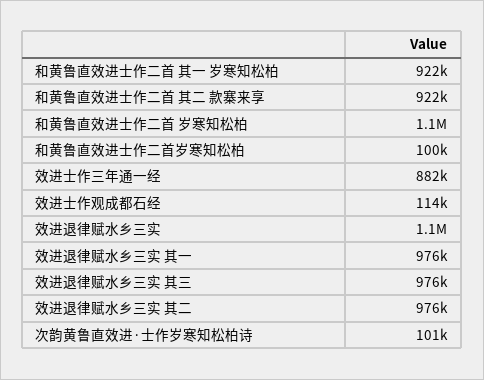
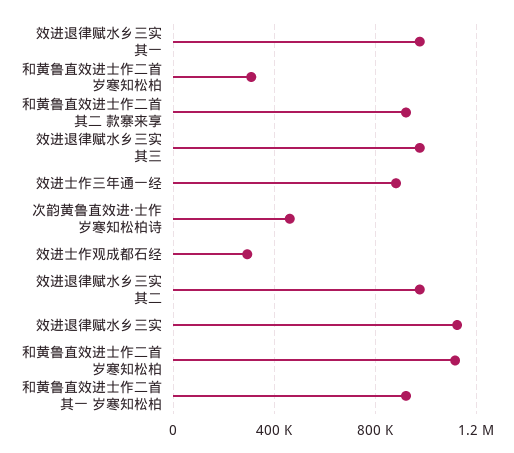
  {
    "和黄鲁直效进士作二首 其一 岁寒知松柏": 922000,
    "和黄鲁直效进士作二首 其二 款寨来享": 922000,
    "和黄鲁直效进士作二首 岁寒知松柏": 1100000,
-   "和黄鲁直效进士作二首岁寒知松柏": 100000,
+   "和黄鲁直效进士作二首岁寒知松柏": 300000,
    "效进士作三年通一经": 882000,
-   "效进士作观成都石经": 114000,
+   "效进士作观成都石经": 300000,
    "效进退律赋水乡三实": 1100000,
    "效进退律赋水乡三实 其一": 976000,
    "效进退律赋水乡三实 其三": 976000,
    "效进退律赋水乡三实 其二": 976000,
-   "次韵黄鲁直效进·士作岁寒知松柏诗": 101000
+   "次韵黄鲁直效进·士作岁寒知松柏诗": 450000
  }

